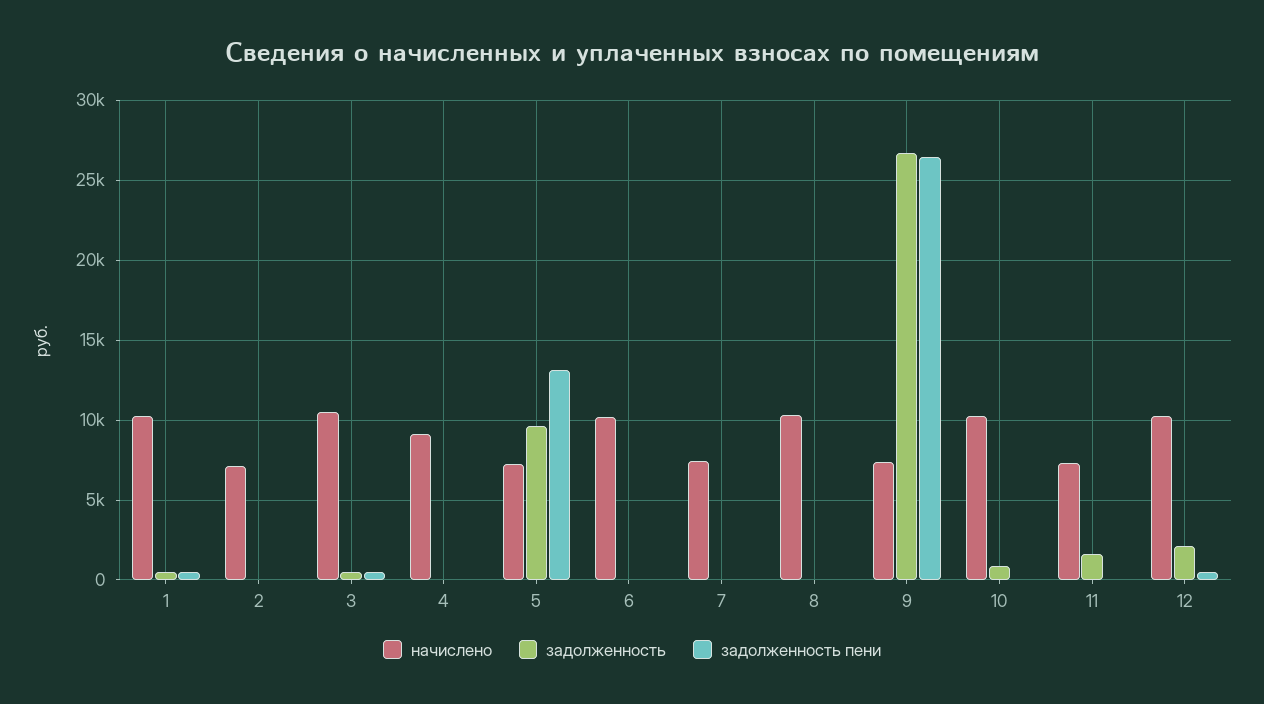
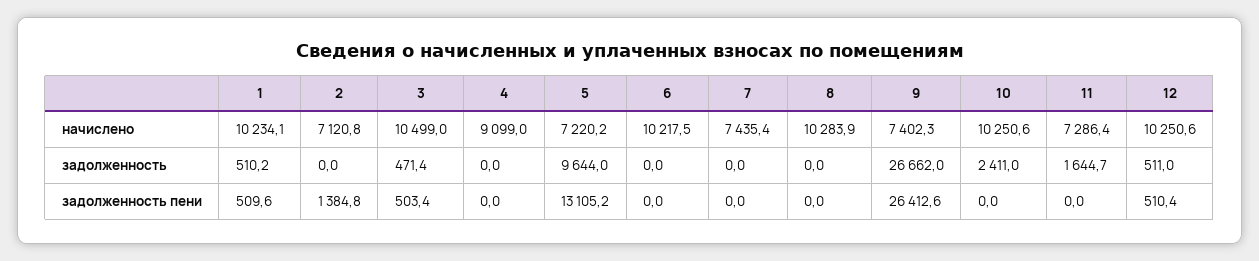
  {
    "начислено": {
      "1": 10234.1,
      "2": 7120.8,
      "3": 10499,
      "4": 9099,
      "5": 7220.2,
      "6": 10217.5,
      "7": 7435.4,
      "8": 10283.9,
      "9": 7402.3,
      "10": 10250.6,
      "11": 7286.4,
      "12": 10250.6
    },
    "задолженность": {
      "1": 510.2,
      "2": 0,
      "3": 471.4,
      "4": 0,
      "5": 9644,
      "6": 0,
      "7": 0,
      "8": 0,
      "9": 26662,
-     "10": 1000,
+     "10": 2411,
      "11": 1644.7,
-     "12": 2000
+     "12": 511
    },
    "задолженность пени": {
      "1": 509.6,
-     "2": 0,
+     "2": 1384.8,
      "3": 503.4,
      "4": 0,
      "5": 13105.2,
      "6": 0,
      "7": 0,
      "8": 0,
      "9": 26412.6,
      "10": 0,
      "11": 0,
      "12": 510.4
    }
  }

